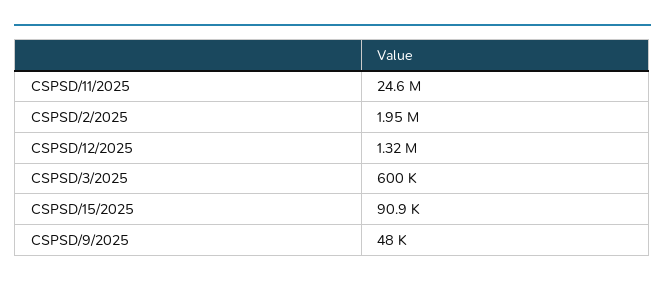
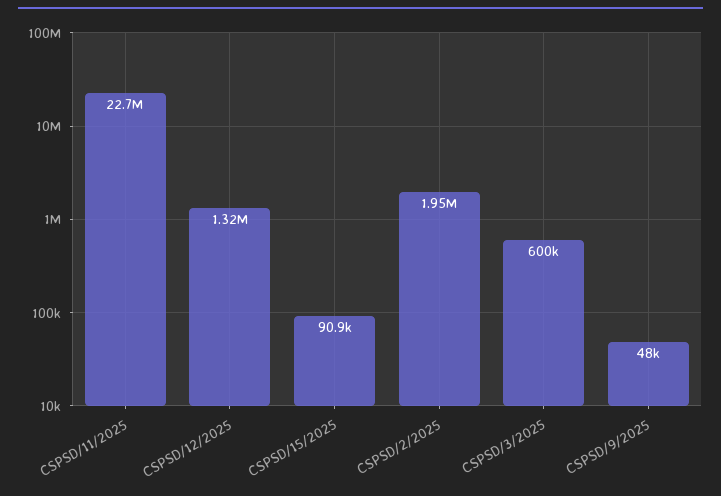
  {
-   "CSPSD/11/2025": 24600000,
+   "CSPSD/11/2025": 22700000,
    "CSPSD/2/2025": 1950000,
    "CSPSD/12/2025": 1320000,
    "CSPSD/3/2025": 600000,
    "CSPSD/15/2025": 90900,
    "CSPSD/9/2025": 48000
  }

